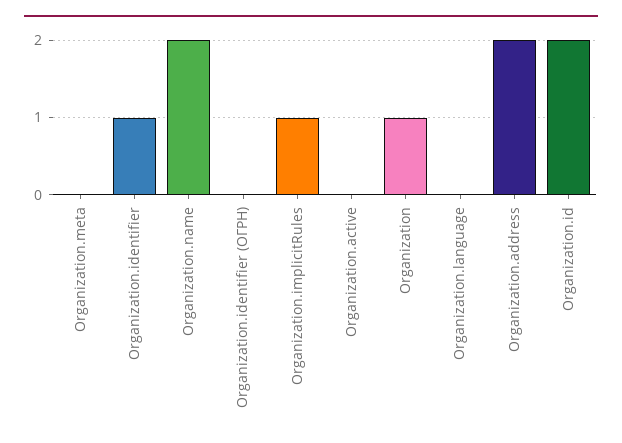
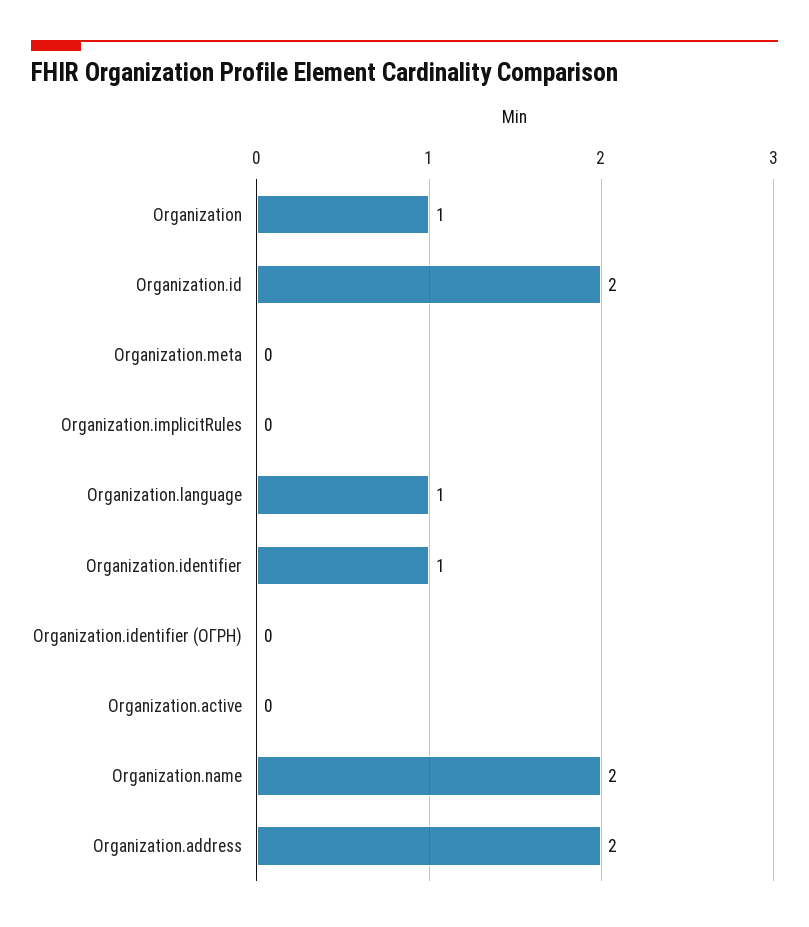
  {
    "Organization.meta": 0,
    "Organization.identifier": 1,
    "Organization.name": 2,
    "Organization.identifier (ОГРН)": 0,
-   "Organization.implicitRules": 1,
+   "Organization.implicitRules": 0,
    "Organization.active": 0,
    "Organization": 1,
-   "Organization.language": 0,
+   "Organization.language": 1,
    "Organization.address": 2,
    "Organization.id": 2
  }

